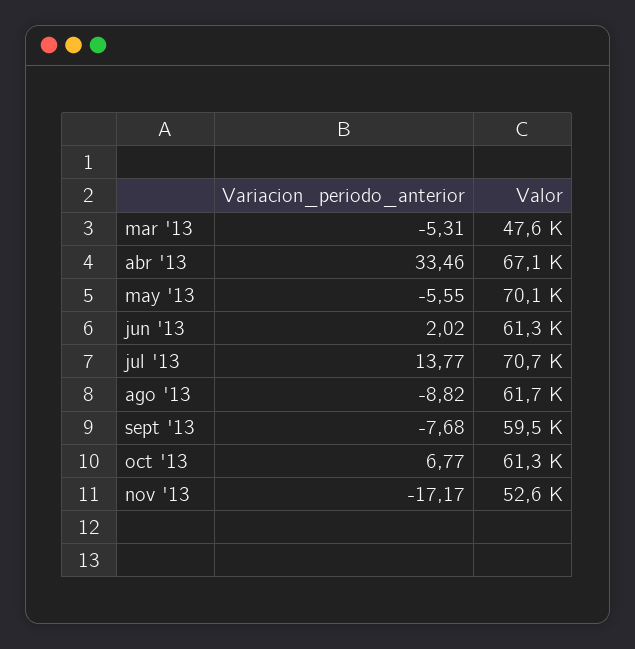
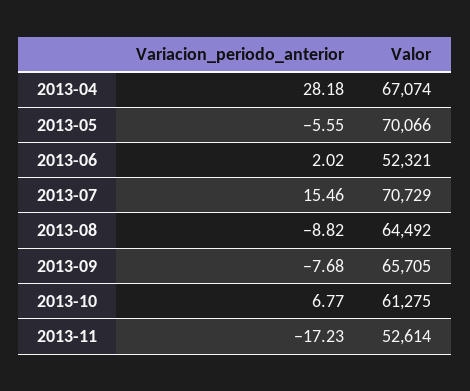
  {
    "Variacion_periodo_anterior": {
-     "mar '13": -5.31,
-     "abr '13": 33.46,
+     "abr '13": 28.18,
      "may '13": -5.55,
      "jun '13": 2.02,
-     "jul '13": 13.77,
+     "jul '13": 15.46,
      "ago '13": -8.82,
      "sept '13": -7.68,
      "oct '13": 6.77,
-     "nov '13": -17.17
+     "nov '13": -17.23
    },
    "Valor": {
-     "mar '13": 47600,
      "abr '13": 67074,
      "may '13": 70066,
-     "jun '13": 61300,
+     "jun '13": 52321,
      "jul '13": 70729,
-     "ago '13": 61700,
+     "ago '13": 64492,
-     "sept '13": 59500,
+     "sept '13": 65705,
      "oct '13": 61275,
      "nov '13": 52614
    }
  }

